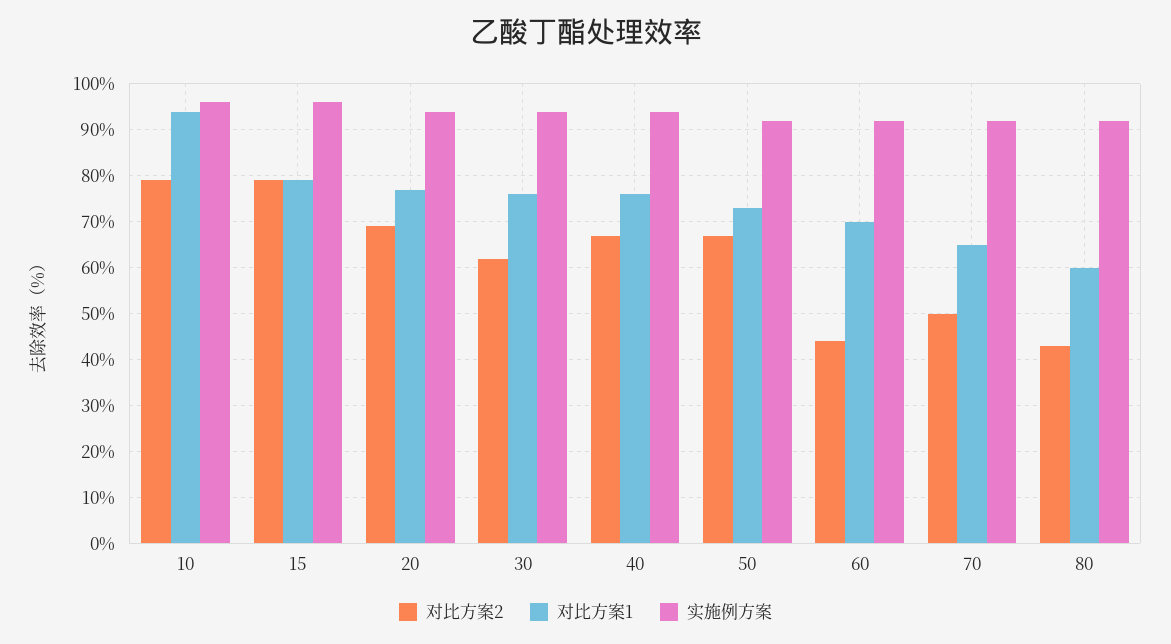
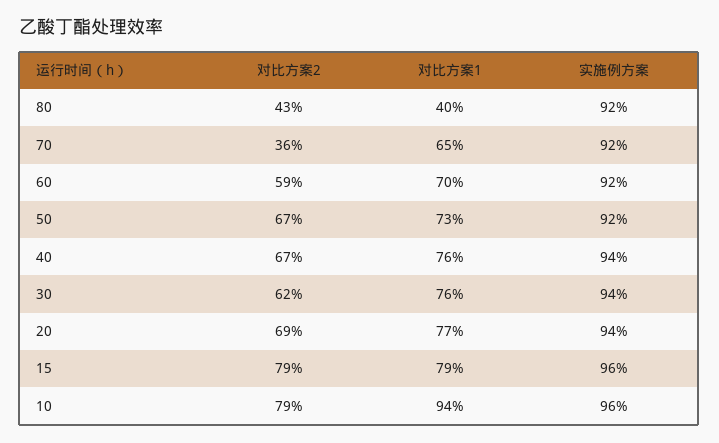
  {
    "对比方案2": {
      "10": 79,
      "15": 79,
      "20": 69,
      "30": 62,
      "40": 67,
      "50": 67,
-     "60": 45,
+     "60": 59,
-     "70": 50,
+     "70": 36,
      "80": 43
    },
    "对比方案1": {
      "10": 94,
      "15": 79,
      "20": 77,
      "30": 76,
      "40": 76,
      "50": 73,
      "60": 70,
      "70": 65,
-     "80": 60
+     "80": 40
    },
    "实施例方案": {
      "10": 96,
      "15": 96,
      "20": 94,
      "30": 94,
      "40": 94,
      "50": 92,
      "60": 92,
      "70": 92,
      "80": 92
    }
  }

